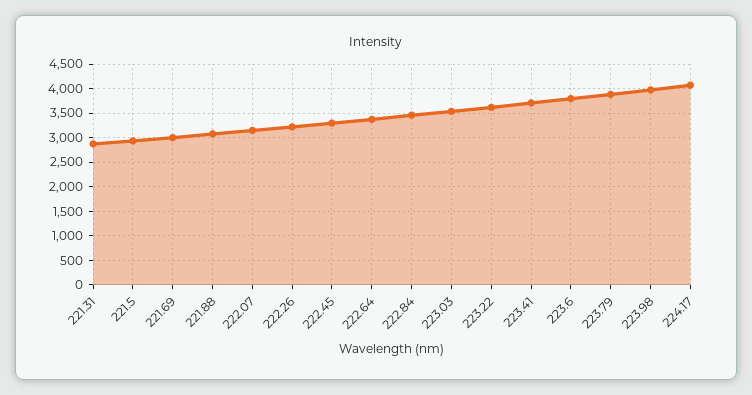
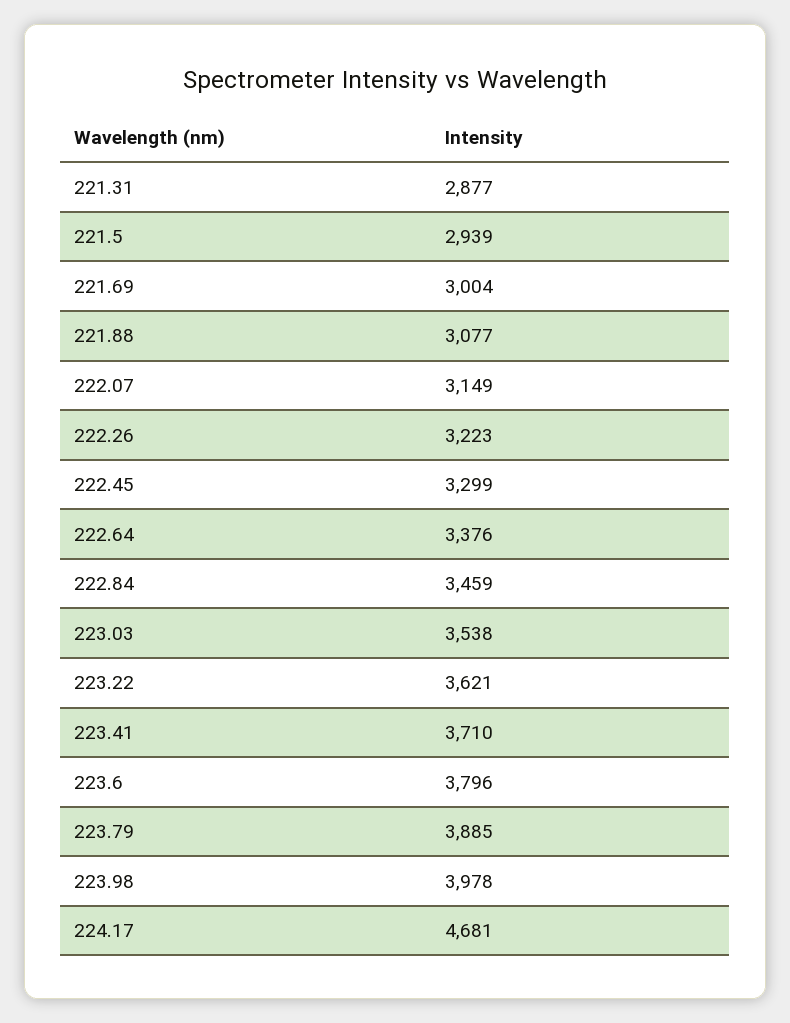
  {
    "221.31": 2877,
    "221.5": 2939,
    "221.69": 3004,
    "221.88": 3077,
    "222.07": 3149,
    "222.26": 3223,
    "222.45": 3299,
    "222.64": 3376,
    "222.84": 3459,
    "223.03": 3538,
    "223.22": 3621,
    "223.41": 3710,
    "223.6": 3796,
    "223.79": 3885,
    "223.98": 3978,
-   "224.17": 4000
+   "224.17": 4681
  }

